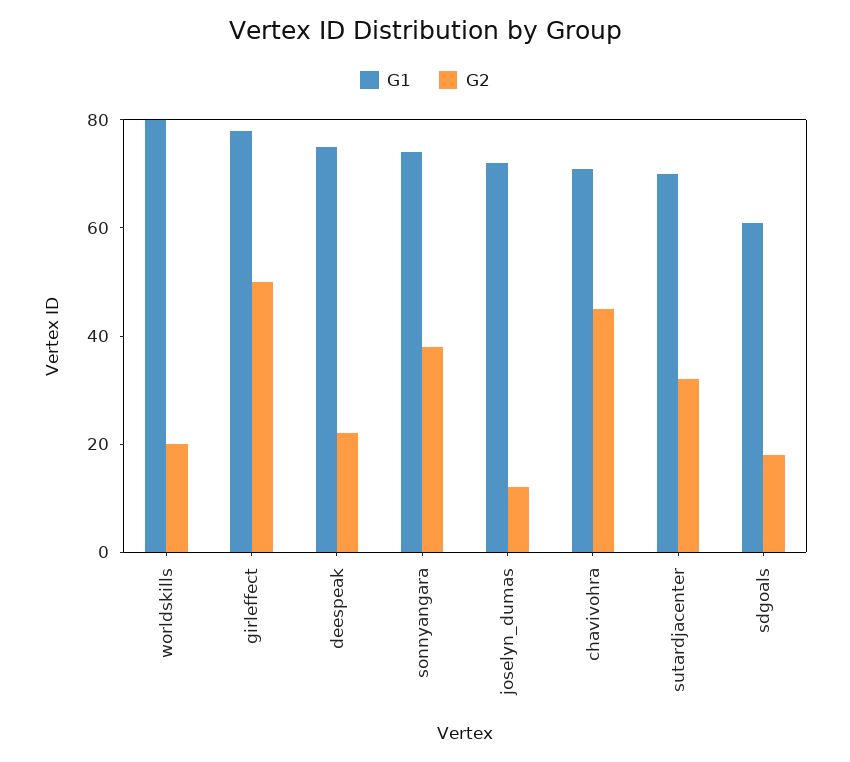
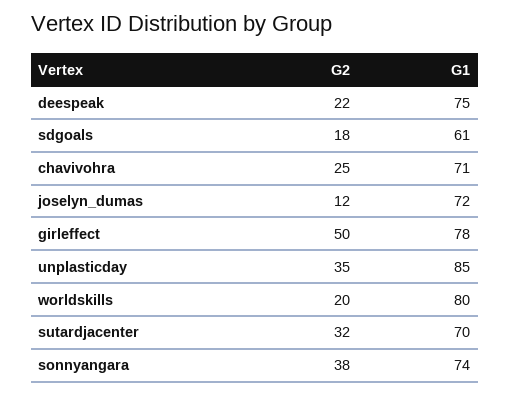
  {
    "G1": {
      "worldskills": 80,
      "girleffect": 78,
      "deespeak": 75,
      "sonnyangara": 74,
      "joselyn_dumas": 72,
      "chavivohra": 71,
      "sutardjacenter": 70,
-     "sdgoals": 61
+     "sdgoals": 61,
+     "unplasticday": 85
    },
    "G2": {
      "worldskills": 20,
      "girleffect": 50,
      "deespeak": 22,
      "sonnyangara": 38,
      "joselyn_dumas": 12,
-     "chavivohra": 45,
+     "chavivohra": 25,
      "sutardjacenter": 32,
-     "sdgoals": 18
+     "sdgoals": 18,
+     "unplasticday": 35
    }
  }

